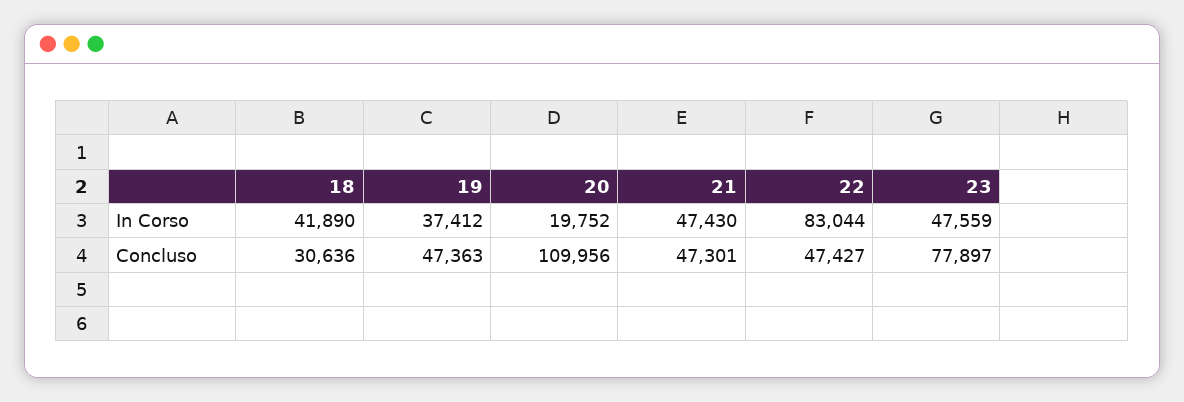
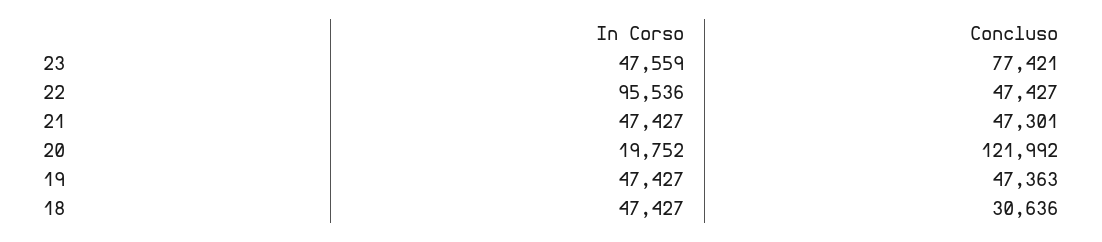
  {
    "18": {
-     "In Corso": 41890,
+     "In Corso": 47427,
      "Concluso": 30636
    },
    "19": {
-     "In Corso": 37412,
+     "In Corso": 47427,
      "Concluso": 47363
    },
    "20": {
      "In Corso": 19752,
-     "Concluso": 109956
+     "Concluso": 121992
    },
    "21": {
-     "In Corso": 47430,
+     "In Corso": 47427,
      "Concluso": 47301
    },
    "22": {
-     "In Corso": 83044,
+     "In Corso": 95536,
      "Concluso": 47427
    },
    "23": {
      "In Corso": 47559,
-     "Concluso": 77897
+     "Concluso": 77421
    }
  }

